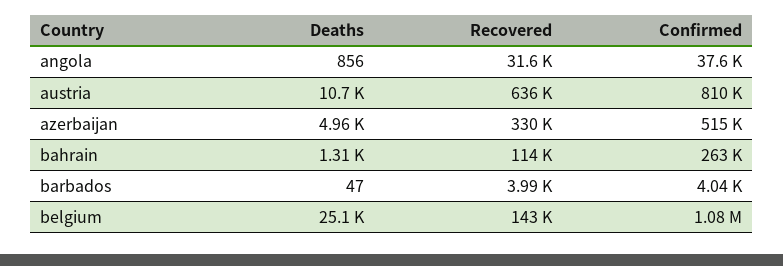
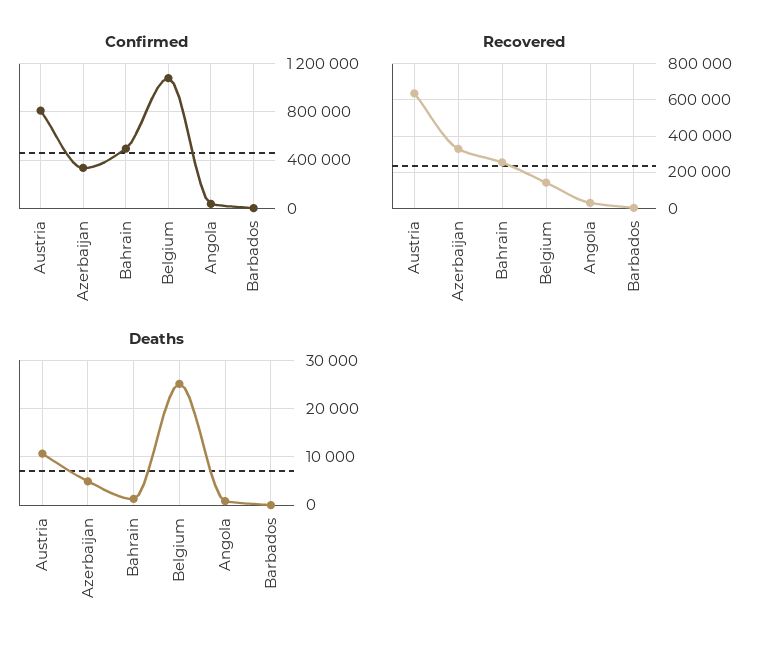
  {
    "Deaths": {
      "angola": 856,
      "austria": 10700,
      "azerbaijan": 4960,
      "bahrain": 1310,
      "barbados": 47,
      "belgium": 25100
    },
    "Recovered": {
      "angola": 31600,
      "austria": 636000,
      "azerbaijan": 330000,
-     "bahrain": 114000,
+     "bahrain": 250000,
      "barbados": 3990,
      "belgium": 143000
    },
    "Confirmed": {
      "angola": 37600,
      "austria": 810000,
-     "azerbaijan": 515000,
+     "azerbaijan": 350000,
-     "bahrain": 263000,
+     "bahrain": 500000,
      "barbados": 4040,
      "belgium": 1080000
    }
  }

